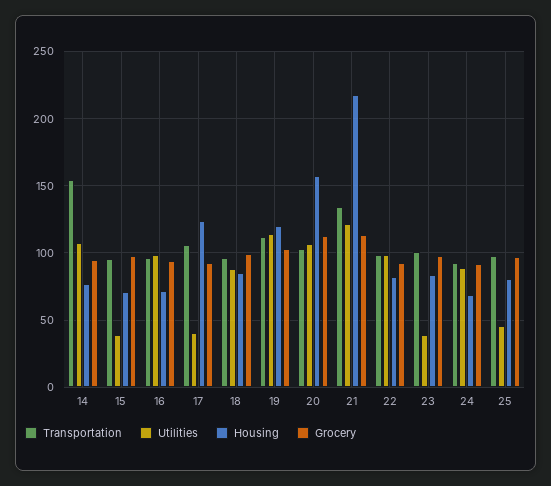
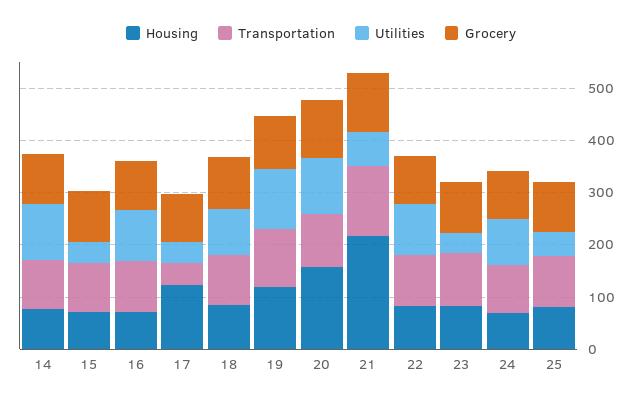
  {
    "Transportation": {
-     "14": 155,
+     "14": 100,
      "15": 95,
      "16": 95,
-     "17": 105,
+     "17": 40,
      "18": 95,
      "19": 110,
      "20": 105,
      "21": 135,
      "22": 100,
      "23": 100,
      "24": 95,
      "25": 100
    },
    "Utilities": {
      "14": 110,
      "15": 40,
      "16": 100,
      "17": 40,
      "18": 90,
      "19": 115,
      "20": 105,
-     "21": 120,
+     "21": 60,
      "22": 100,
      "23": 40,
      "24": 90,
      "25": 45
    },
    "Housing": {
      "14": 75,
      "15": 70,
      "16": 70,
      "17": 125,
      "18": 85,
      "19": 120,
      "20": 155,
      "21": 215,
      "22": 80,
      "23": 85,
      "24": 70,
      "25": 80
    },
    "Grocery": {
      "14": 95,
      "15": 100,
      "16": 95,
      "17": 95,
      "18": 100,
      "19": 105,
      "20": 110,
      "21": 115,
      "22": 90,
      "23": 95,
      "24": 90,
      "25": 95
    }
  }

